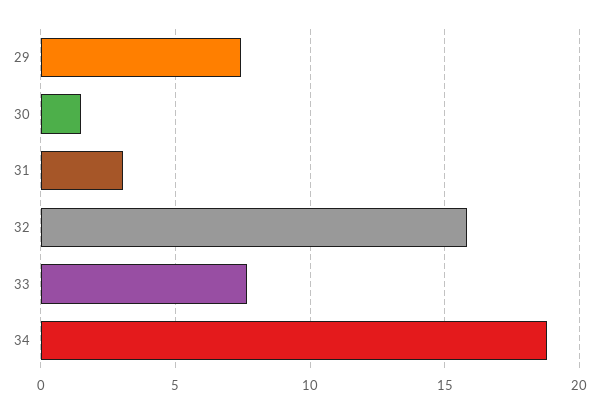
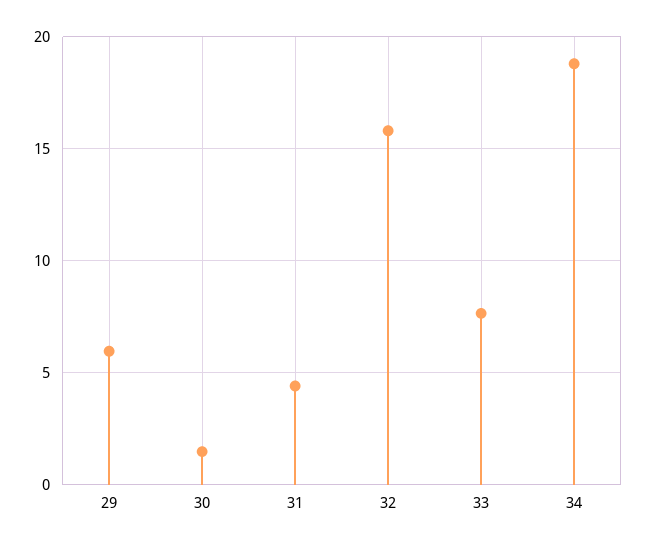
  {
-   "29": 7.5,
+   "29": 6,
    "30": 1.5,
-   "31": 3,
+   "31": 4.5,
    "32": 16,
    "33": 7.5,
    "34": 19
  }

